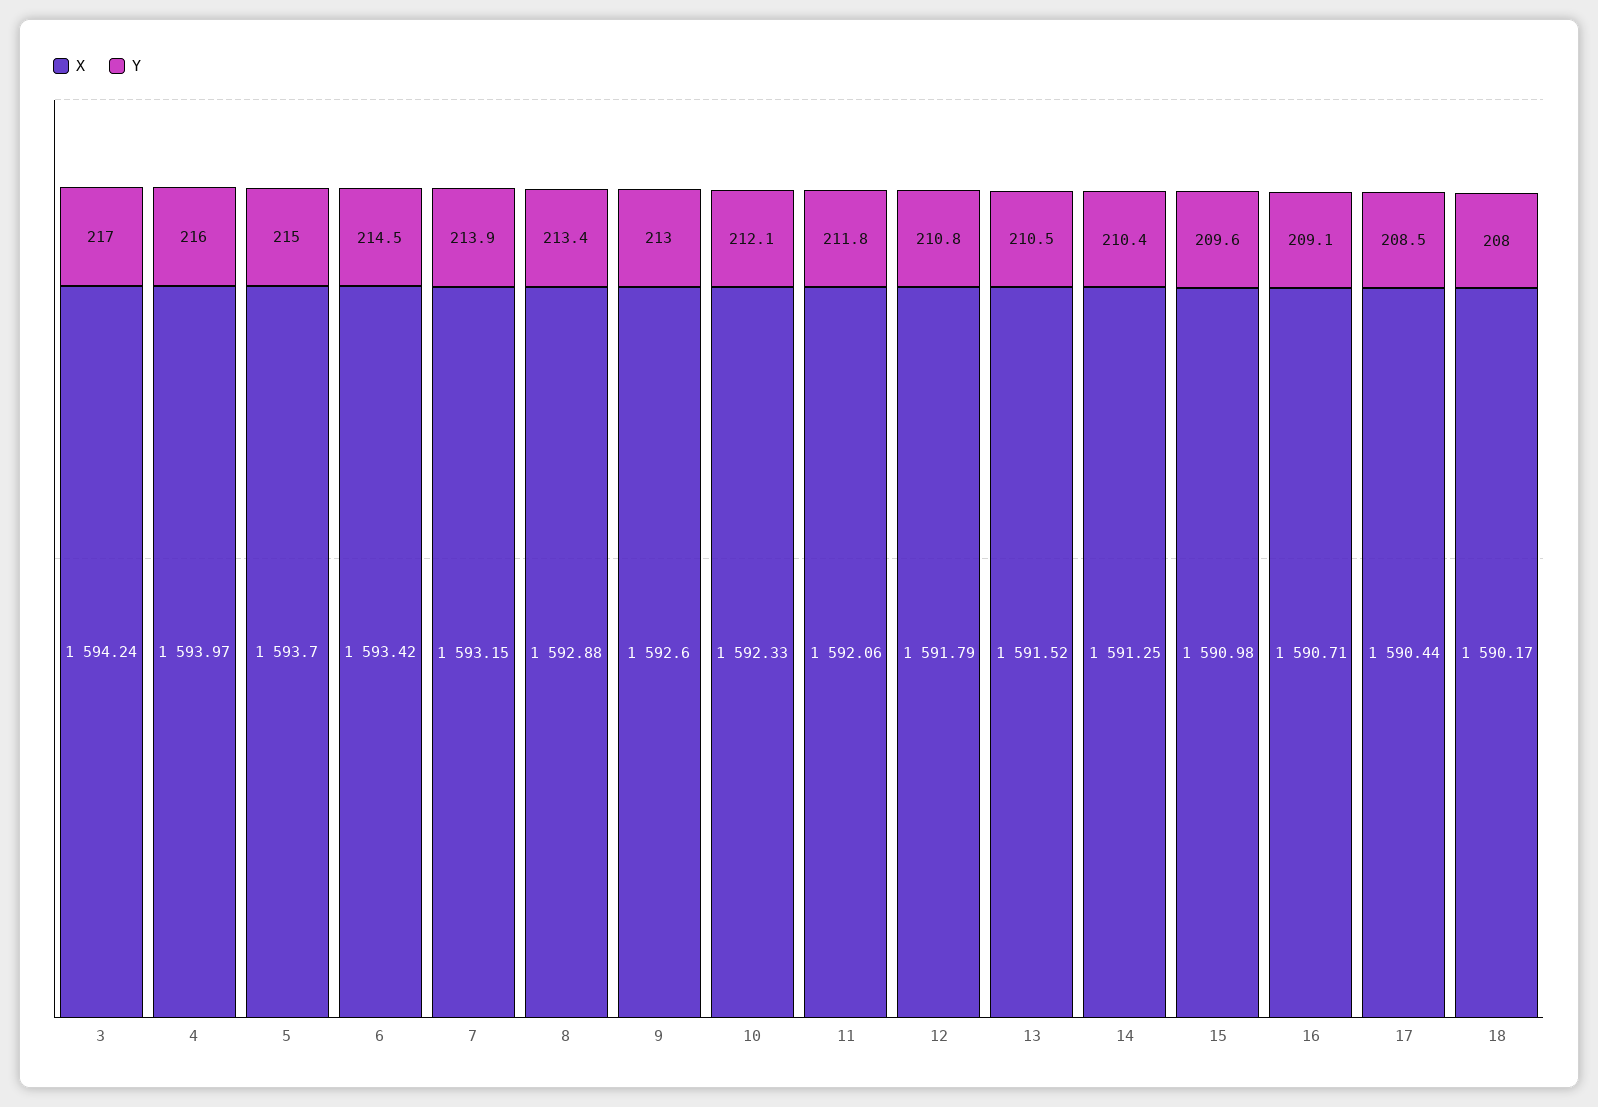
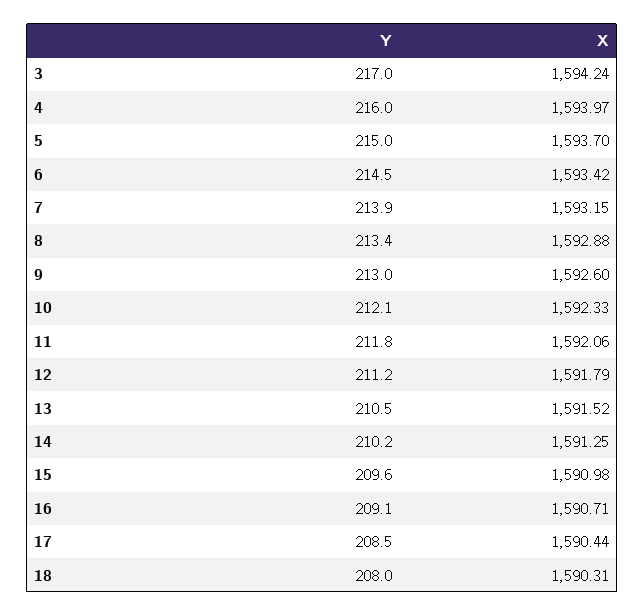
  {
    "X": {
      "3": 1594.24,
      "4": 1593.97,
      "5": 1593.7,
      "6": 1593.42,
      "7": 1593.15,
      "8": 1592.88,
      "9": 1592.6,
      "10": 1592.33,
      "11": 1592.06,
      "12": 1591.79,
      "13": 1591.52,
      "14": 1591.25,
      "15": 1590.98,
      "16": 1590.71,
      "17": 1590.44,
-     "18": 1590.17
+     "18": 1590.31
    },
    "Y": {
      "3": 217,
      "4": 216,
      "5": 215,
      "6": 214.5,
      "7": 213.9,
      "8": 213.4,
      "9": 213,
      "10": 212.1,
      "11": 211.8,
-     "12": 210.8,
+     "12": 211.2,
      "13": 210.5,
-     "14": 210.4,
+     "14": 210.2,
      "15": 209.6,
      "16": 209.1,
      "17": 208.5,
      "18": 208
    }
  }

